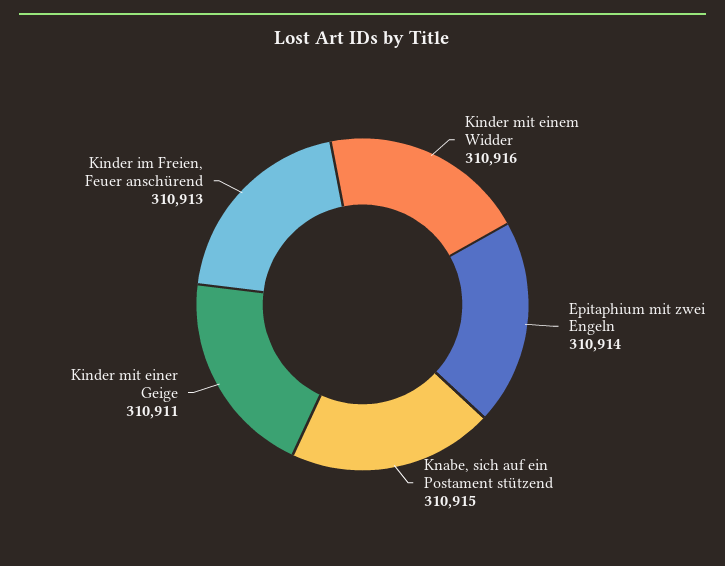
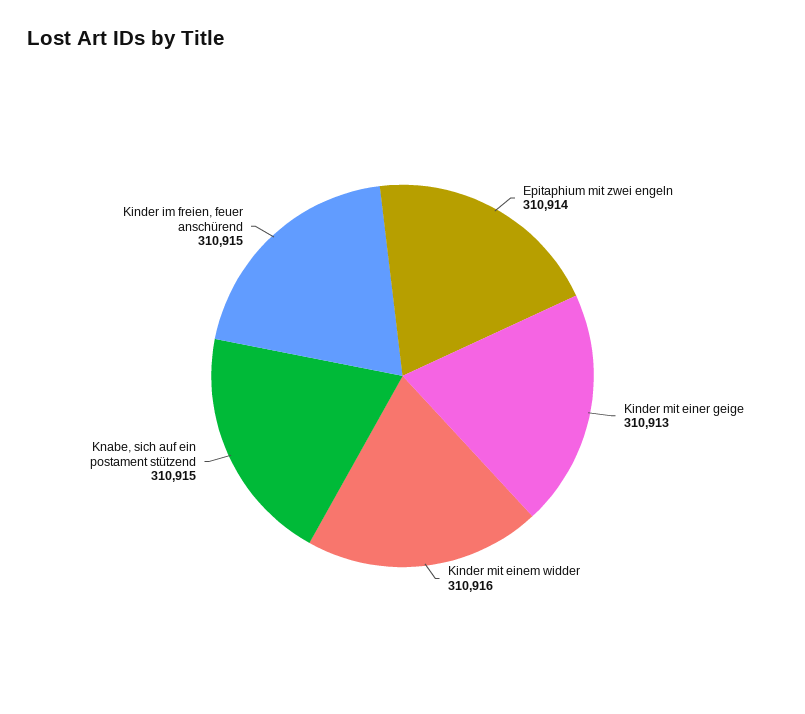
  {
    "Kinder mit einem Widder": 310916,
    "Epitaphium mit zwei Engeln": 310914,
    "Knabe, sich auf ein Postament stützend": 310915,
-   "Kinder mit einer Geige": 310911,
+   "Kinder mit einer Geige": 310913,
-   "Kinder im Freien, Feuer anschürend": 310913
+   "Kinder im Freien, Feuer anschürend": 310915
  }

